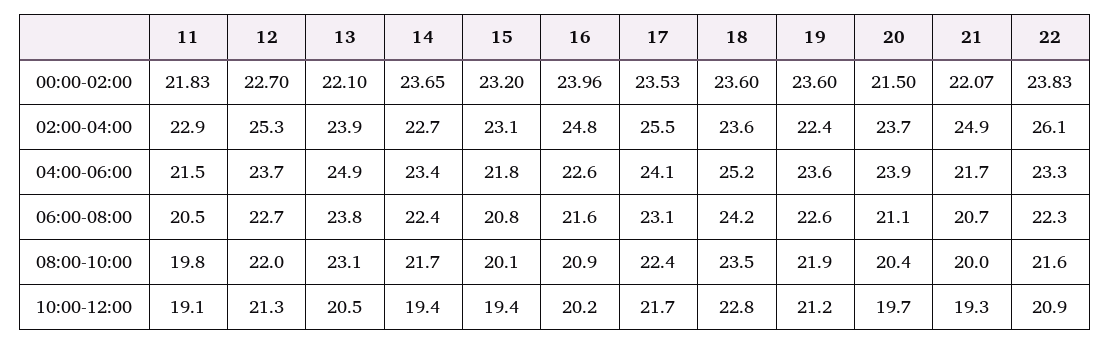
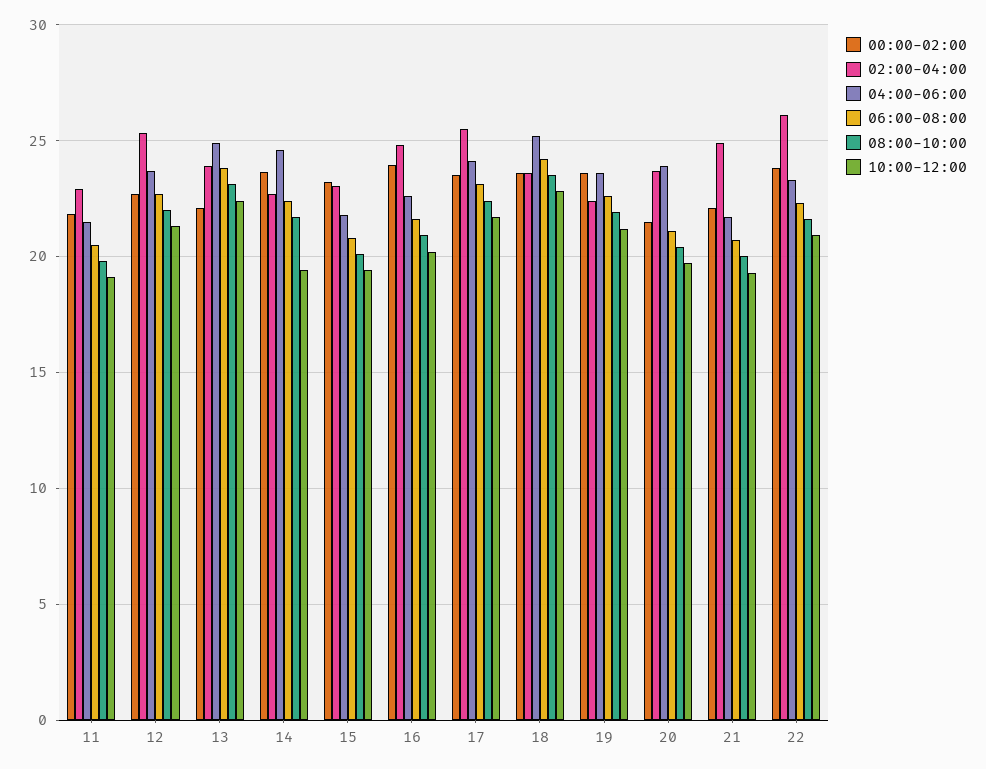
  {
    "00:00-02:00": {
      "11": 21.83,
      "12": 22.7,
      "13": 22.1,
      "14": 23.65,
      "15": 23.2,
      "16": 23.96,
      "17": 23.53,
      "18": 23.6,
      "19": 23.6,
      "20": 21.5,
      "21": 22.07,
      "22": 23.83
    },
    "02:00-04:00": {
      "11": 22.9,
      "12": 25.3,
      "13": 23.9,
      "14": 22.7,
      "15": 23.1,
      "16": 24.8,
      "17": 25.5,
      "18": 23.6,
      "19": 22.4,
      "20": 23.7,
      "21": 24.9,
      "22": 26.1
    },
    "04:00-06:00": {
      "11": 21.5,
      "12": 23.7,
      "13": 24.9,
-     "14": 23.4,
+     "14": 24.5,
      "15": 21.8,
      "16": 22.6,
      "17": 24.1,
      "18": 25.2,
      "19": 23.6,
      "20": 23.9,
      "21": 21.7,
      "22": 23.3
    },
    "06:00-08:00": {
      "11": 20.5,
      "12": 22.7,
      "13": 23.8,
      "14": 22.4,
      "15": 20.8,
      "16": 21.6,
      "17": 23.1,
      "18": 24.2,
      "19": 22.6,
      "20": 21.1,
      "21": 20.7,
      "22": 22.3
    },
    "08:00-10:00": {
      "11": 19.8,
      "12": 22,
      "13": 23.1,
      "14": 21.7,
      "15": 20.1,
      "16": 20.9,
      "17": 22.4,
      "18": 23.5,
      "19": 21.9,
      "20": 20.4,
      "21": 20,
      "22": 21.6
    },
    "10:00-12:00": {
      "11": 19.1,
      "12": 21.3,
-     "13": 20.5,
+     "13": 22.5,
      "14": 19.4,
      "15": 19.4,
      "16": 20.2,
      "17": 21.7,
      "18": 22.8,
      "19": 21.2,
      "20": 19.7,
      "21": 19.3,
      "22": 20.9
    }
  }

